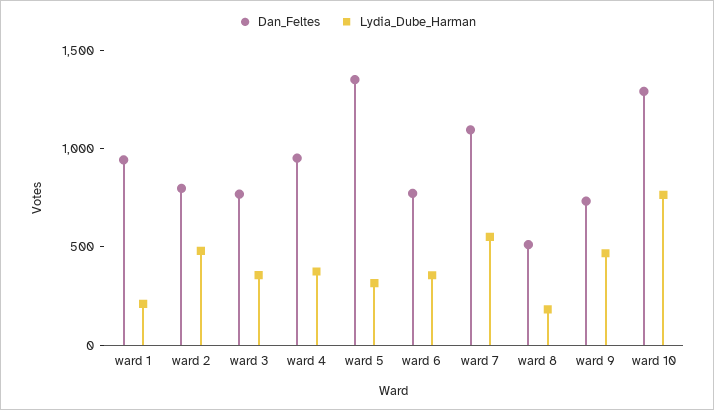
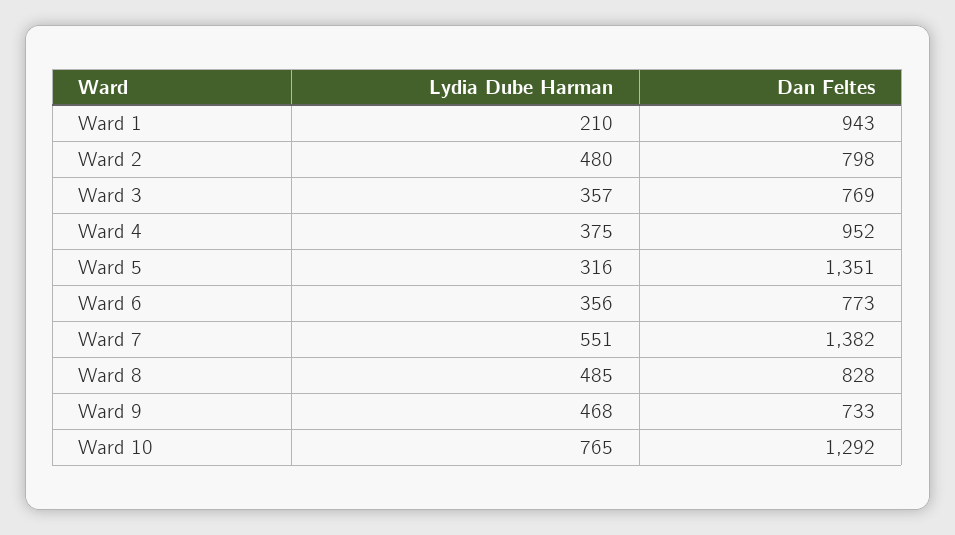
  {
    "Dan_Feltes": {
      "ward 1": 943,
      "ward 2": 798,
      "ward 3": 769,
      "ward 4": 952,
      "ward 5": 1351,
      "ward 6": 773,
-     "ward 7": 1100,
+     "ward 7": 1382,
-     "ward 8": 500,
+     "ward 8": 828,
      "ward 9": 733,
      "ward 10": 1292
    },
    "Lydia_Dube_Harman": {
      "ward 1": 210,
      "ward 2": 480,
      "ward 3": 357,
      "ward 4": 375,
      "ward 5": 316,
      "ward 6": 356,
      "ward 7": 551,
-     "ward 8": 200,
+     "ward 8": 485,
      "ward 9": 468,
      "ward 10": 765
    }
  }

